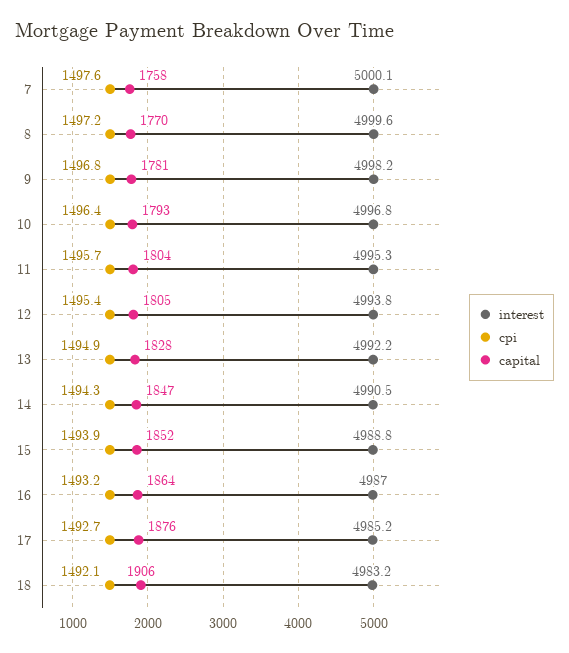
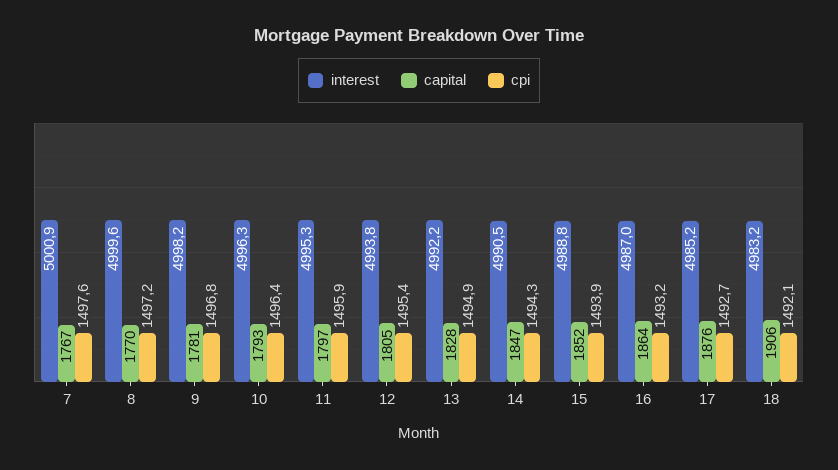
  {
    "interest": {
-     "7": 5000.1,
+     "7": 5000.9,
      "8": 4999.6,
      "9": 4998.2,
-     "10": 4996.8,
+     "10": 4996.3,
      "11": 4995.3,
      "12": 4993.8,
      "13": 4992.2,
      "14": 4990.5,
      "15": 4988.8,
      "16": 4987,
      "17": 4985.2,
      "18": 4983.2
    },
    "cpi": {
      "7": 1497.6,
      "8": 1497.2,
      "9": 1496.8,
      "10": 1496.4,
-     "11": 1495.7,
+     "11": 1495.9,
      "12": 1495.4,
      "13": 1494.9,
      "14": 1494.3,
      "15": 1493.9,
      "16": 1493.2,
      "17": 1492.7,
      "18": 1492.1
    },
    "capital": {
-     "7": 1758,
+     "7": 1767,
      "8": 1770,
      "9": 1781,
      "10": 1793,
-     "11": 1804,
+     "11": 1797,
      "12": 1805,
      "13": 1828,
      "14": 1847,
      "15": 1852,
      "16": 1864,
      "17": 1876,
      "18": 1906
    }
  }

